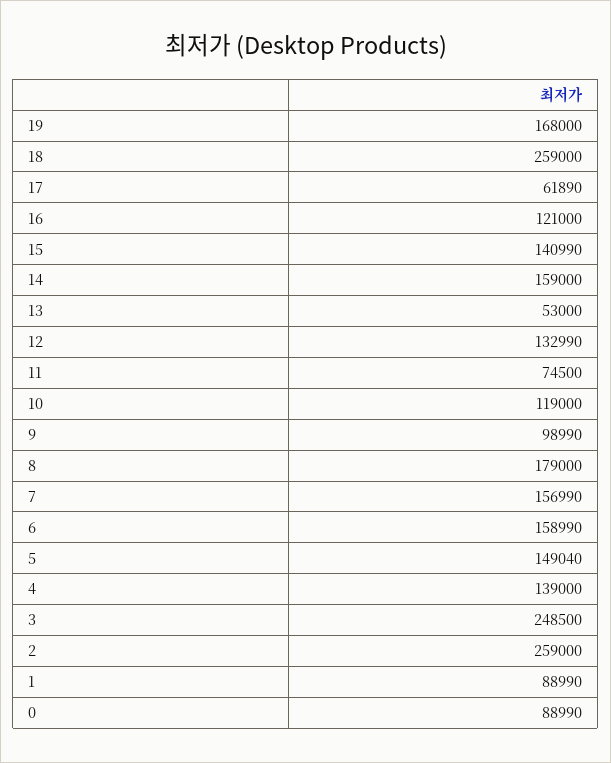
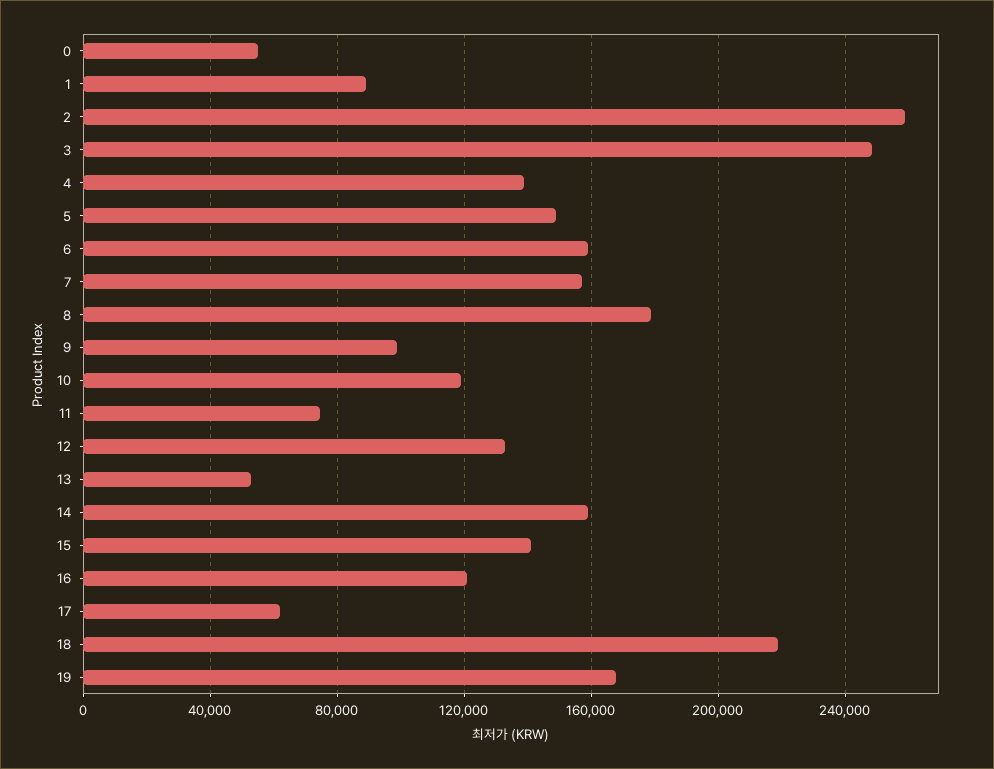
  {
    "19": 168000,
-   "18": 259000,
+   "18": 220000,
    "17": 61890,
    "16": 121000,
    "15": 140990,
    "14": 159000,
    "13": 53000,
    "12": 132990,
    "11": 74500,
    "10": 119000,
    "9": 98990,
    "8": 179000,
    "7": 156990,
    "6": 158990,
    "5": 149040,
    "4": 139000,
    "3": 248500,
    "2": 259000,
    "1": 88990,
-   "0": 88990
+   "0": 55000
  }

